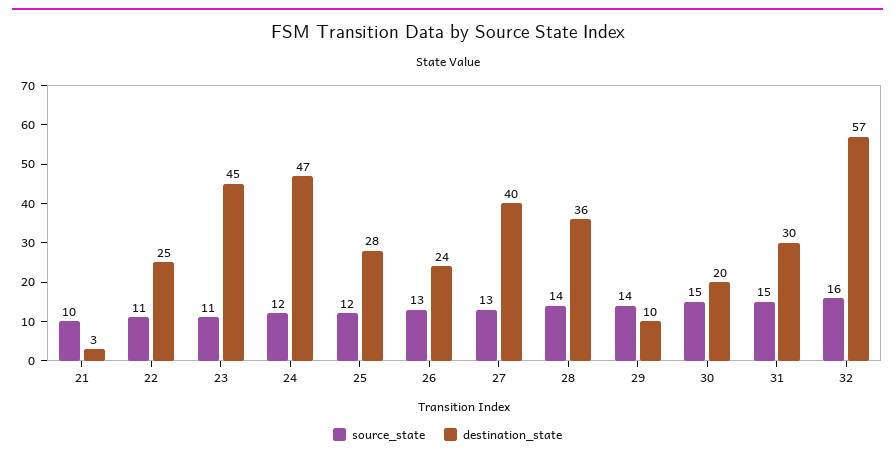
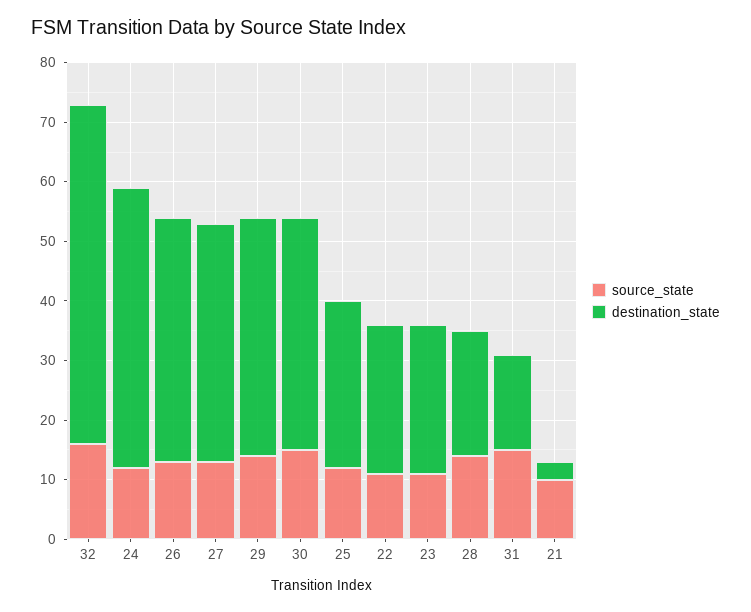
  {
    "source_state": {
      "21": 10,
      "22": 11,
      "23": 11,
      "24": 12,
      "25": 12,
      "26": 13,
      "27": 13,
      "28": 14,
      "29": 14,
      "30": 15,
      "31": 15,
      "32": 16
    },
    "destination_state": {
      "21": 3,
      "22": 25,
-     "23": 45,
+     "23": 25,
      "24": 47,
      "25": 28,
-     "26": 24,
+     "26": 40,
      "27": 40,
-     "28": 36,
+     "28": 20,
-     "29": 10,
+     "29": 40,
-     "30": 20,
+     "30": 40,
-     "31": 30,
+     "31": 15,
      "32": 57
    }
  }

